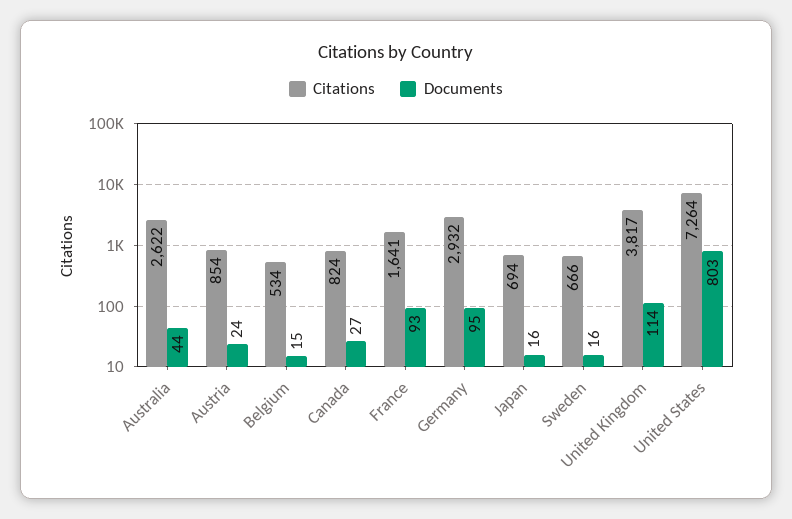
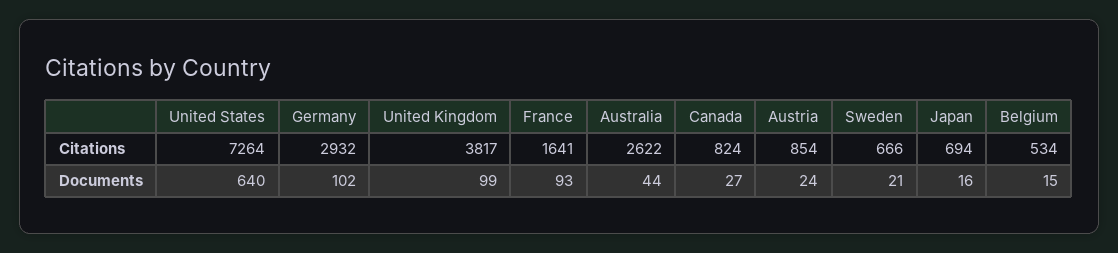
  {
    "Citations": {
      "Australia": 2622,
      "Austria": 854,
      "Belgium": 534,
      "Canada": 824,
      "France": 1641,
      "Germany": 2932,
      "Japan": 694,
      "Sweden": 666,
      "United Kingdom": 3817,
      "United States": 7264
    },
    "Documents": {
      "Australia": 44,
      "Austria": 24,
      "Belgium": 15,
      "Canada": 27,
      "France": 93,
-     "Germany": 95,
+     "Germany": 102,
      "Japan": 16,
-     "Sweden": 16,
+     "Sweden": 21,
-     "United Kingdom": 114,
+     "United Kingdom": 99,
-     "United States": 803
+     "United States": 640
    }
  }

